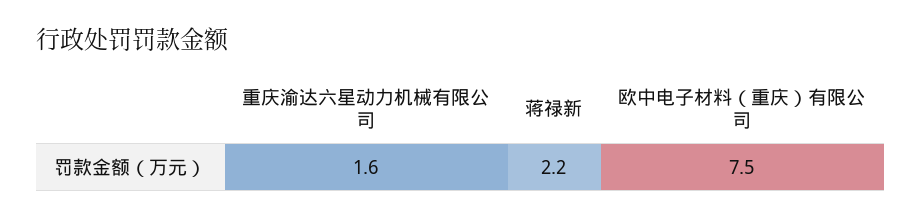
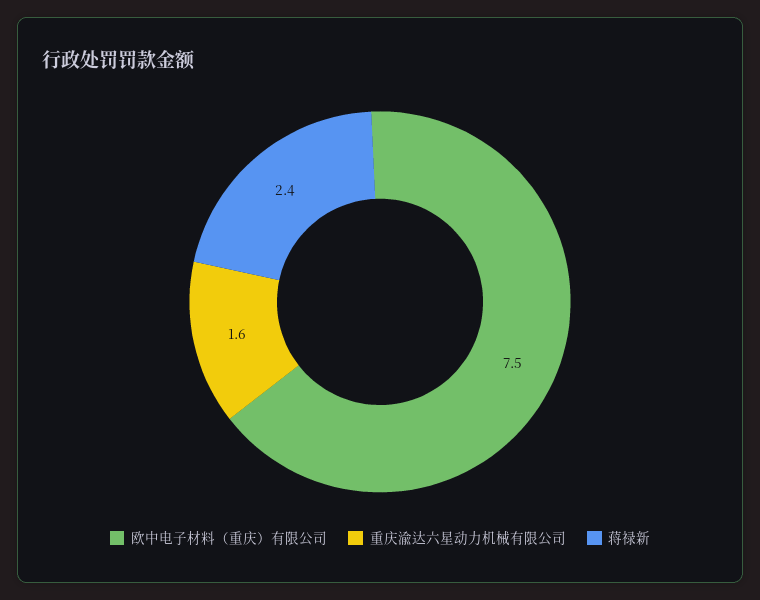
  {
    "重庆渝达六星动力机械有限公司": 1.6,
-   "蒋禄新": 2.2,
+   "蒋禄新": 2.4,
    "欧中电子材料（重庆）有限公司": 7.5
  }

